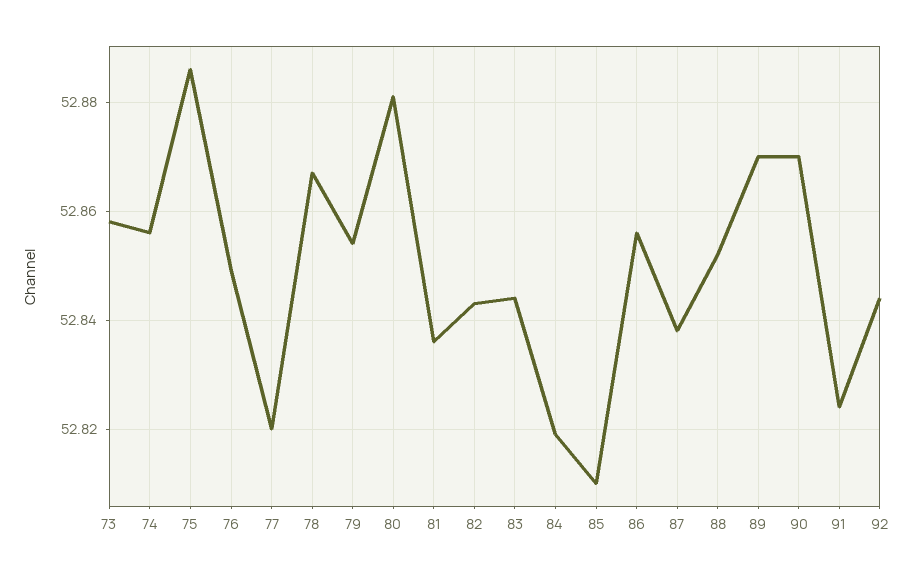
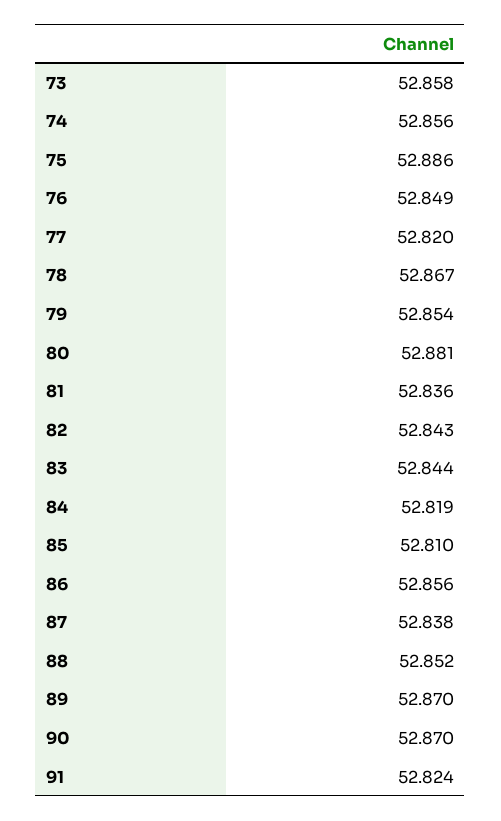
  {
    "73": 52.858,
    "74": 52.856,
    "75": 52.886,
    "76": 52.849,
    "77": 52.82,
    "78": 52.867,
    "79": 52.854,
    "80": 52.881,
    "81": 52.836,
    "82": 52.843,
    "83": 52.844,
    "84": 52.819,
    "85": 52.81,
    "86": 52.856,
    "87": 52.838,
    "88": 52.852,
    "89": 52.87,
    "90": 52.87,
-   "91": 52.824,
+   "91": 52.824
-   "92": 52.845
  }

